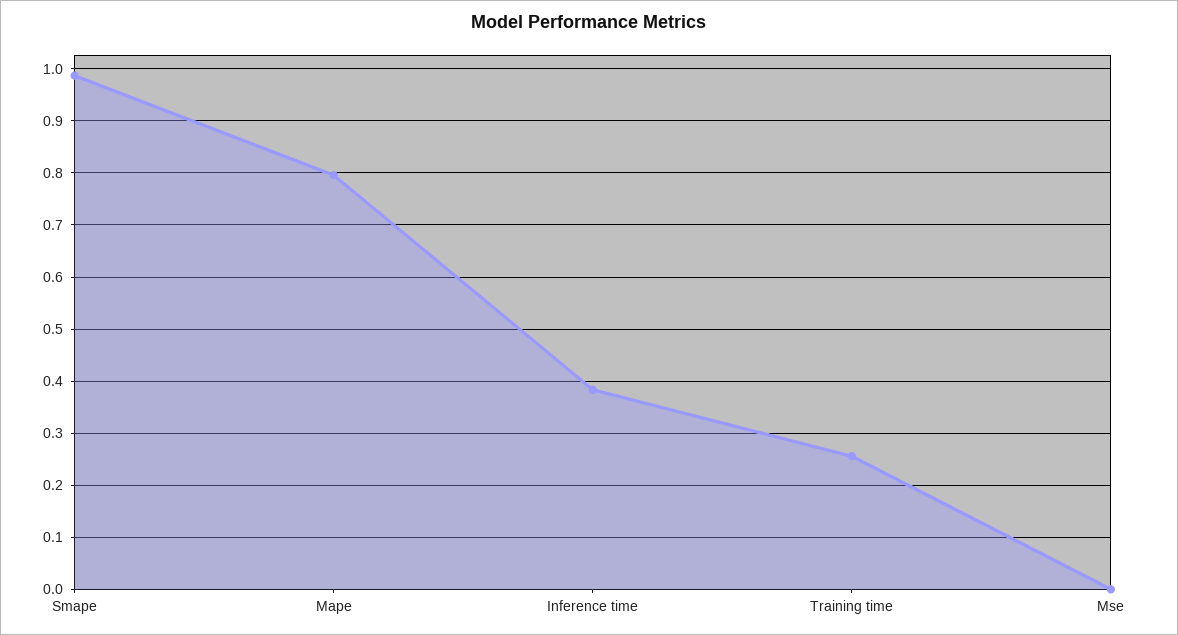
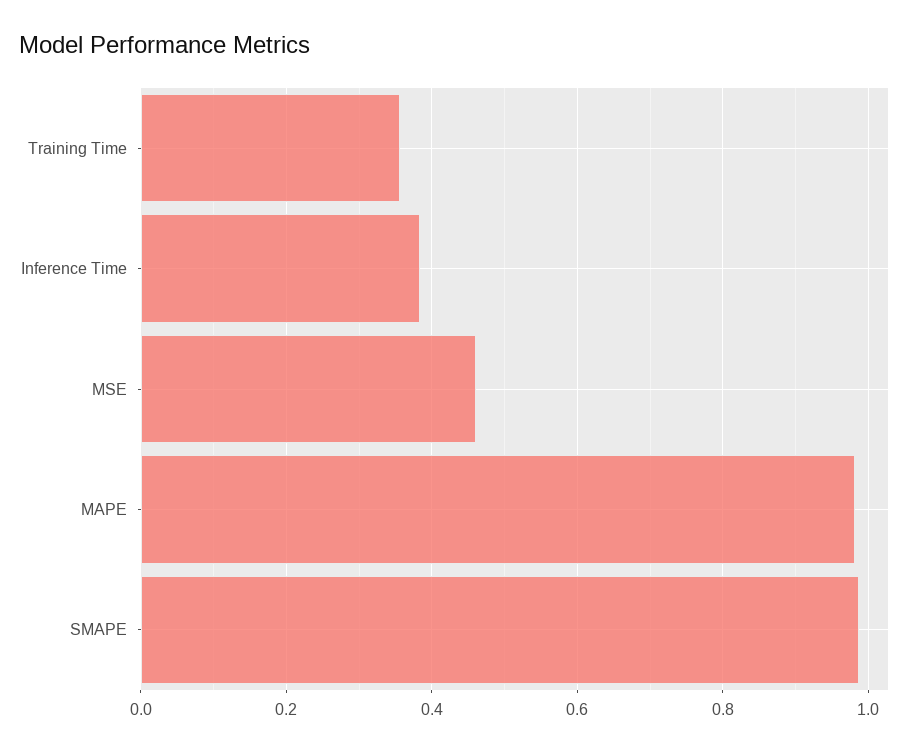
  {
    "Smape": 0.98,
-   "Mape": 0.8,
+   "Mape": 0.98,
    "Inference time": 0.38,
-   "Training time": 0.26,
+   "Training time": 0.36,
-   "Mse": 0
+   "Mse": 0.46
  }

